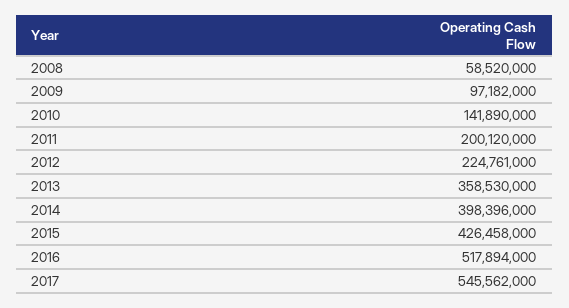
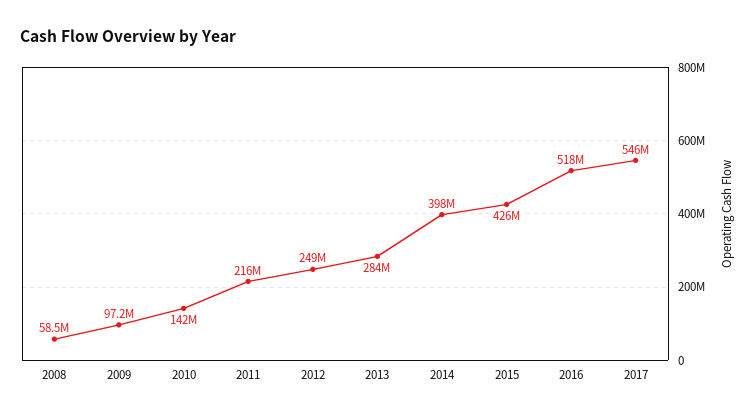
  {
    "2008": 58520000,
    "2009": 97182000,
    "2010": 141890000,
-   "2011": 200120000,
+   "2011": 216000000,
-   "2012": 224761000,
+   "2012": 249000000,
-   "2013": 358530000,
+   "2013": 284000000,
    "2014": 398396000,
    "2015": 426458000,
    "2016": 517894000,
    "2017": 545562000
  }

